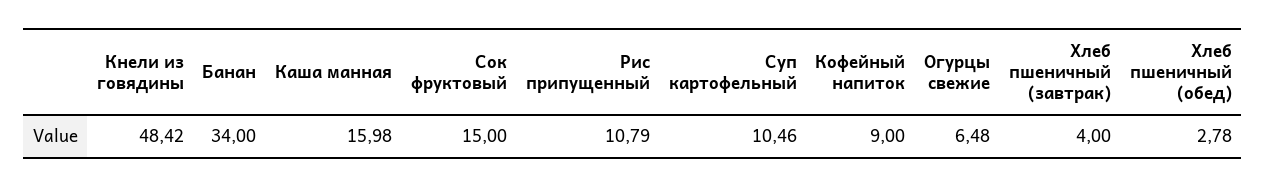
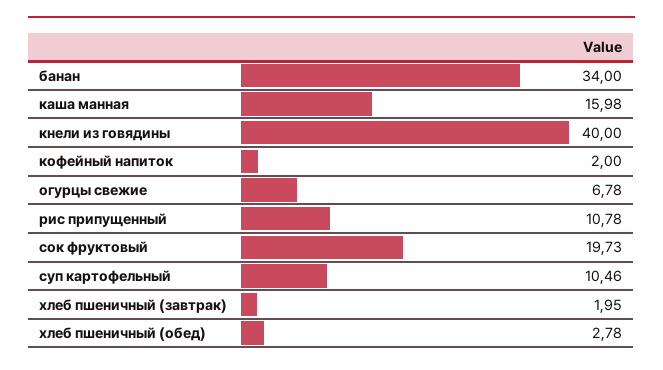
  {
-   "Кнели из говядины": 48.42,
+   "Кнели из говядины": 40,
    "Банан": 34,
    "Каша манная": 15.98,
-   "Сок фруктовый": 15,
+   "Сок фруктовый": 19.73,
-   "Рис припущенный": 10.79,
+   "Рис припущенный": 10.78,
    "Суп картофельный": 10.46,
-   "Кофейный напиток": 9,
+   "Кофейный напиток": 2,
-   "Огурцы свежие": 6.48,
+   "Огурцы свежие": 6.78,
-   "Хлеб пшеничный (завтрак)": 4,
+   "Хлеб пшеничный (завтрак)": 1.95,
    "Хлеб пшеничный (обед)": 2.78
  }

